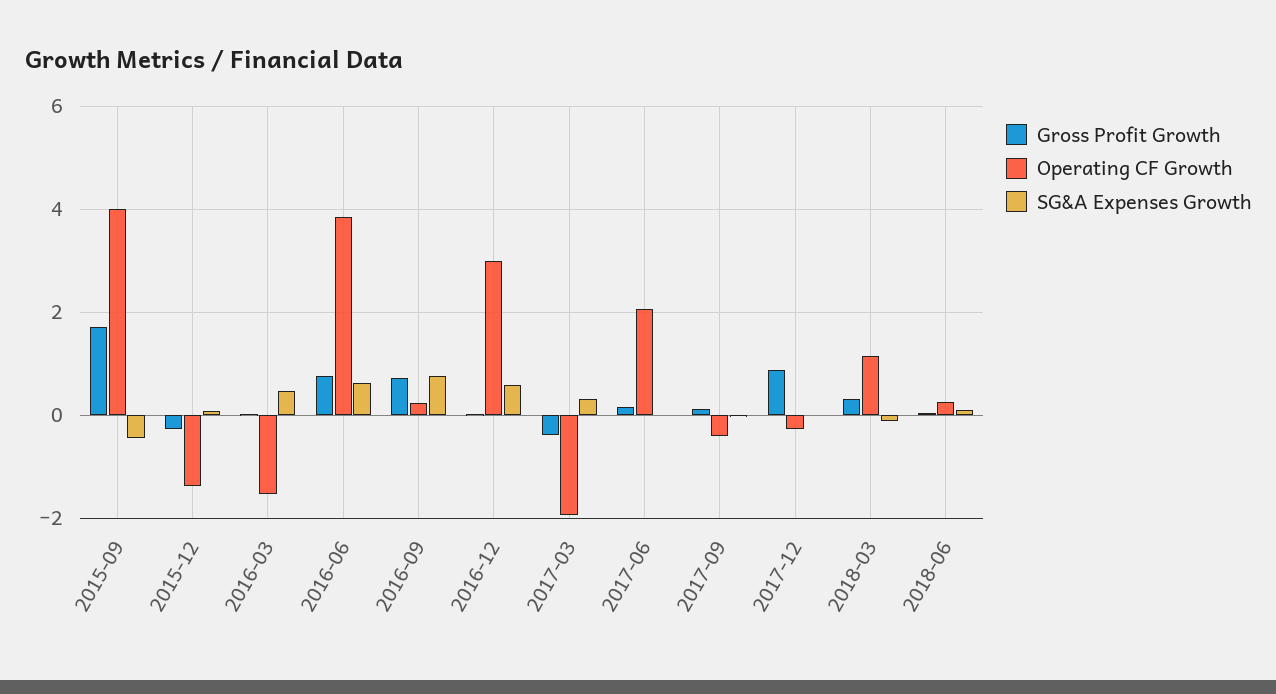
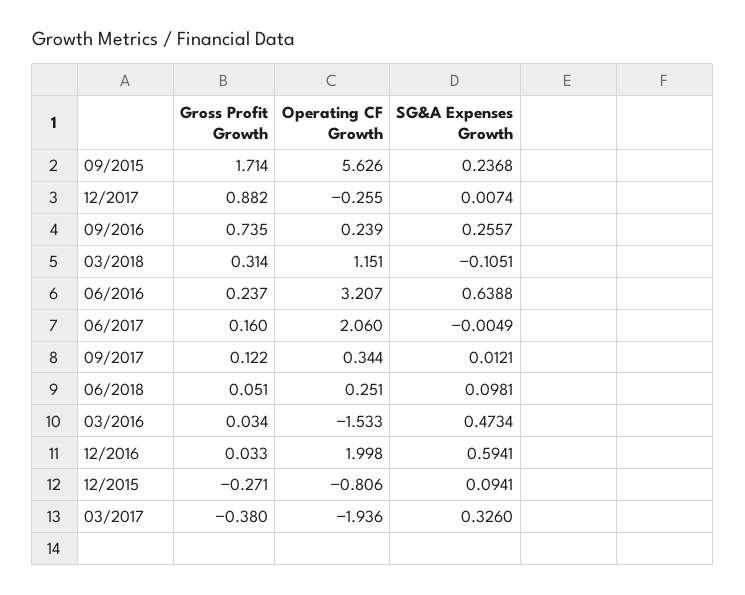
  {
    "Gross Profit Growth": {
      "2015-09": 1.714,
      "2015-12": -0.271,
      "2016-03": 0.034,
-     "2016-06": 0.8,
+     "2016-06": 0.237,
      "2016-09": 0.735,
      "2016-12": 0.033,
      "2017-03": -0.38,
      "2017-06": 0.16,
      "2017-09": 0.122,
      "2017-12": 0.882,
      "2018-03": 0.314,
      "2018-06": 0.051
    },
    "Operating CF Growth": {
-     "2015-09": 4,
+     "2015-09": 5.626,
-     "2015-12": -1.4,
+     "2015-12": -0.806,
      "2016-03": -1.533,
-     "2016-06": 3.8,
+     "2016-06": 3.207,
      "2016-09": 0.239,
-     "2016-12": 3,
+     "2016-12": 1.998,
      "2017-03": -1.936,
      "2017-06": 2.06,
-     "2017-09": -0.4,
+     "2017-09": 0.344,
      "2017-12": -0.255,
      "2018-03": 1.151,
      "2018-06": 0.251
    },
    "SG&A Expenses Growth": {
-     "2015-09": -0.4,
+     "2015-09": 0.2368,
      "2015-12": 0.0941,
      "2016-03": 0.4734,
      "2016-06": 0.6388,
-     "2016-09": 0.8,
+     "2016-09": 0.2557,
      "2016-12": 0.5941,
      "2017-03": 0.326,
      "2017-06": -0.0049,
      "2017-09": 0.0121,
      "2017-12": 0.0074,
      "2018-03": -0.1051,
      "2018-06": 0.0981
    }
  }

